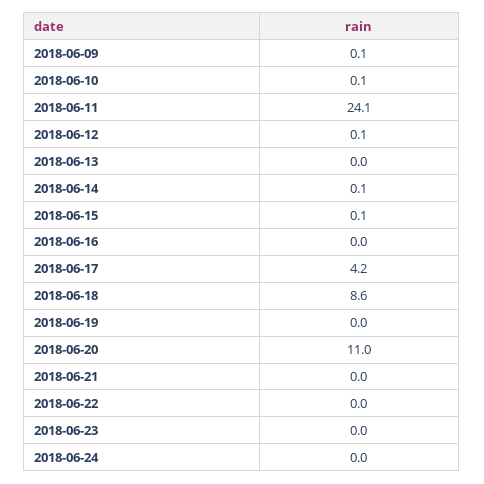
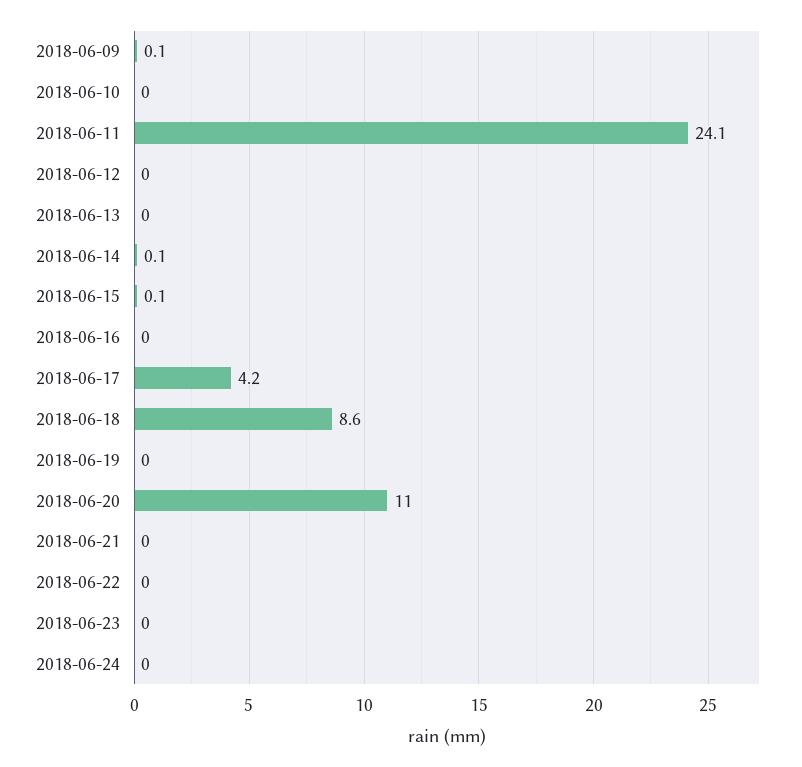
  {
    "2018-06-09": 0.1,
-   "2018-06-10": 0.1,
+   "2018-06-10": 0,
    "2018-06-11": 24.1,
-   "2018-06-12": 0.1,
+   "2018-06-12": 0,
    "2018-06-13": 0,
    "2018-06-14": 0.1,
    "2018-06-15": 0.1,
    "2018-06-16": 0,
    "2018-06-17": 4.2,
    "2018-06-18": 8.6,
    "2018-06-19": 0,
    "2018-06-20": 11,
    "2018-06-21": 0,
    "2018-06-22": 0,
    "2018-06-23": 0,
    "2018-06-24": 0
  }

